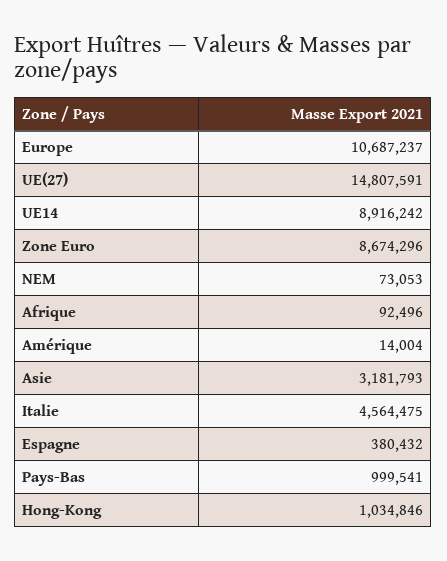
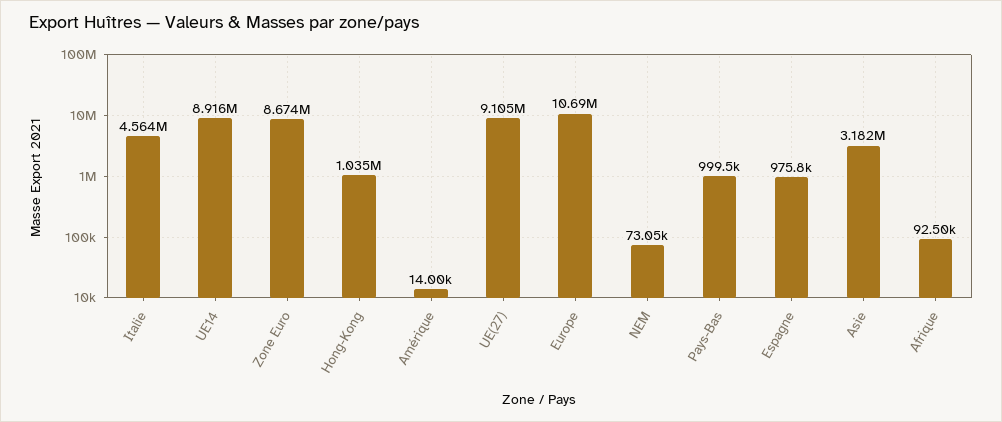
  {
    "Europe": 10687237,
-   "UE(27)": 14807591,
+   "UE(27)": 9105000,
    "UE14": 8916242,
    "Zone Euro": 8674296,
    "NEM": 73053,
    "Afrique": 92496,
    "Amérique": 14004,
    "Asie": 3181793,
    "Italie": 4564475,
-   "Espagne": 380432,
+   "Espagne": 975800,
    "Pays-Bas": 999541,
    "Hong-Kong": 1034846
  }

